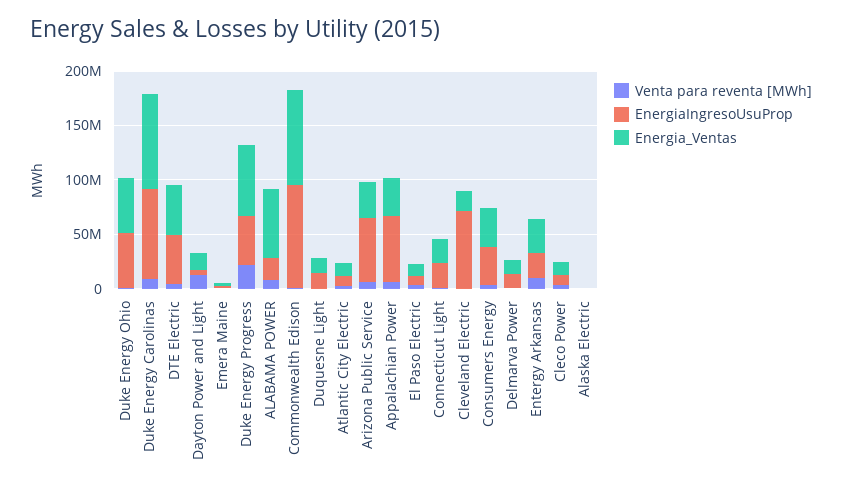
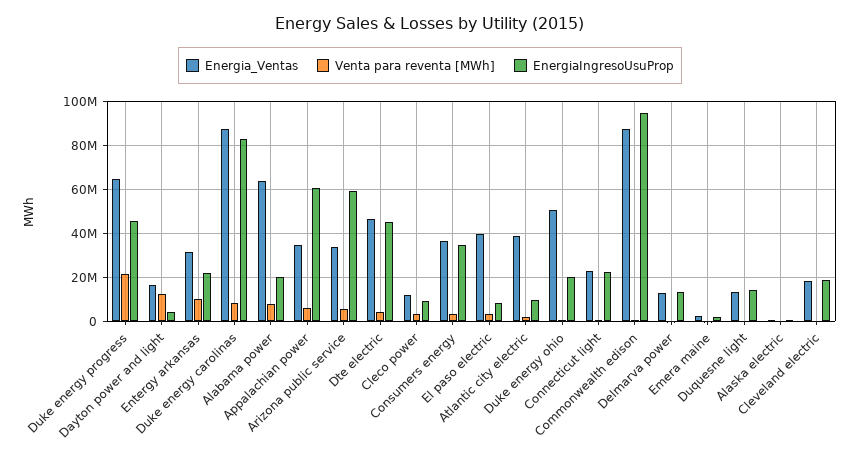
  {
    "Venta para reventa [MWh]": {
      "Duke Energy Ohio": 0,
      "Duke Energy Carolinas": 10000000,
      "DTE Electric": 5000000,
      "Dayton Power and Light": 15000000,
      "Emera Maine": 0,
      "Duke Energy Progress": 20000000,
      "ALABAMA POWER": 10000000,
      "Commonwealth Edison": 0,
      "Duquesne Light": 0,
      "Atlantic City Electric": 0,
      "Arizona Public Service": 5000000,
      "Appalachian Power": 5000000,
      "El Paso Electric": 5000000,
      "Connecticut Light": 0,
      "Cleveland Electric": 0,
      "Consumers Energy": 5000000,
      "Delmarva Power": 0,
      "Entergy Arkansas": 10000000,
      "Cleco Power": 5000000,
      "Alaska Electric": 0
    },
    "EnergiaIngresoUsuProp": {
-     "Duke Energy Ohio": 50000000,
+     "Duke Energy Ohio": 20000000,
      "Duke Energy Carolinas": 85000000,
      "DTE Electric": 45000000,
      "Dayton Power and Light": 5000000,
      "Emera Maine": 0,
      "Duke Energy Progress": 45000000,
      "ALABAMA POWER": 20000000,
      "Commonwealth Edison": 95000000,
      "Duquesne Light": 15000000,
      "Atlantic City Electric": 10000000,
      "Arizona Public Service": 60000000,
      "Appalachian Power": 60000000,
      "El Paso Electric": 10000000,
      "Connecticut Light": 25000000,
-     "Cleveland Electric": 70000000,
+     "Cleveland Electric": 20000000,
      "Consumers Energy": 35000000,
      "Delmarva Power": 15000000,
      "Entergy Arkansas": 20000000,
      "Cleco Power": 10000000,
      "Alaska Electric": 0
    },
    "Energia_Ventas": {
      "Duke Energy Ohio": 50000000,
      "Duke Energy Carolinas": 85000000,
      "DTE Electric": 45000000,
      "Dayton Power and Light": 15000000,
      "Emera Maine": 0,
      "Duke Energy Progress": 65000000,
      "ALABAMA POWER": 65000000,
      "Commonwealth Edison": 85000000,
      "Duquesne Light": 15000000,
-     "Atlantic City Electric": 10000000,
+     "Atlantic City Electric": 40000000,
      "Arizona Public Service": 35000000,
      "Appalachian Power": 35000000,
-     "El Paso Electric": 10000000,
+     "El Paso Electric": 40000000,
      "Connecticut Light": 25000000,
      "Cleveland Electric": 20000000,
      "Consumers Energy": 35000000,
      "Delmarva Power": 15000000,
      "Entergy Arkansas": 30000000,
      "Cleco Power": 10000000,
      "Alaska Electric": 0
    }
  }

